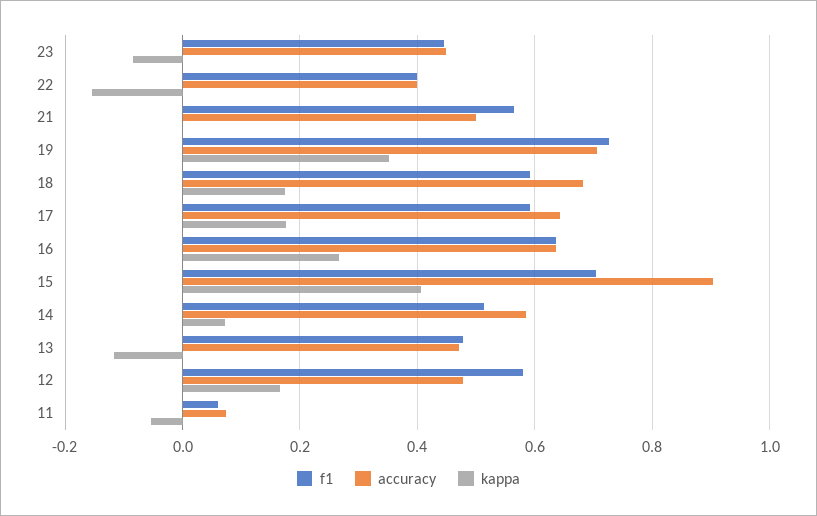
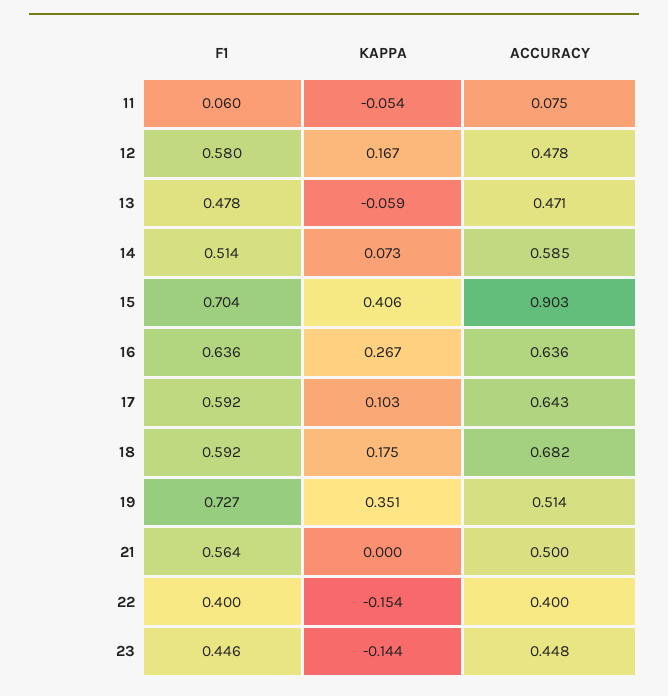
  {
    "f1": {
      "23": 0.446,
      "22": 0.4,
      "21": 0.564,
      "19": 0.727,
      "18": 0.592,
      "17": 0.592,
      "16": 0.636,
      "15": 0.704,
      "14": 0.514,
      "13": 0.478,
      "12": 0.58,
      "11": 0.06
    },
    "accuracy": {
      "23": 0.448,
      "22": 0.4,
      "21": 0.5,
-     "19": 0.7,
+     "19": 0.514,
      "18": 0.682,
      "17": 0.643,
      "16": 0.636,
      "15": 0.903,
      "14": 0.585,
      "13": 0.471,
      "12": 0.478,
      "11": 0.075
    },
    "kappa": {
-     "23": -0.08,
+     "23": -0.144,
      "22": -0.154,
      "21": 0,
      "19": 0.351,
      "18": 0.175,
-     "17": 0.18,
+     "17": 0.103,
      "16": 0.267,
      "15": 0.406,
      "14": 0.073,
-     "13": -0.12,
+     "13": -0.059,
      "12": 0.167,
      "11": -0.054
    }
  }

